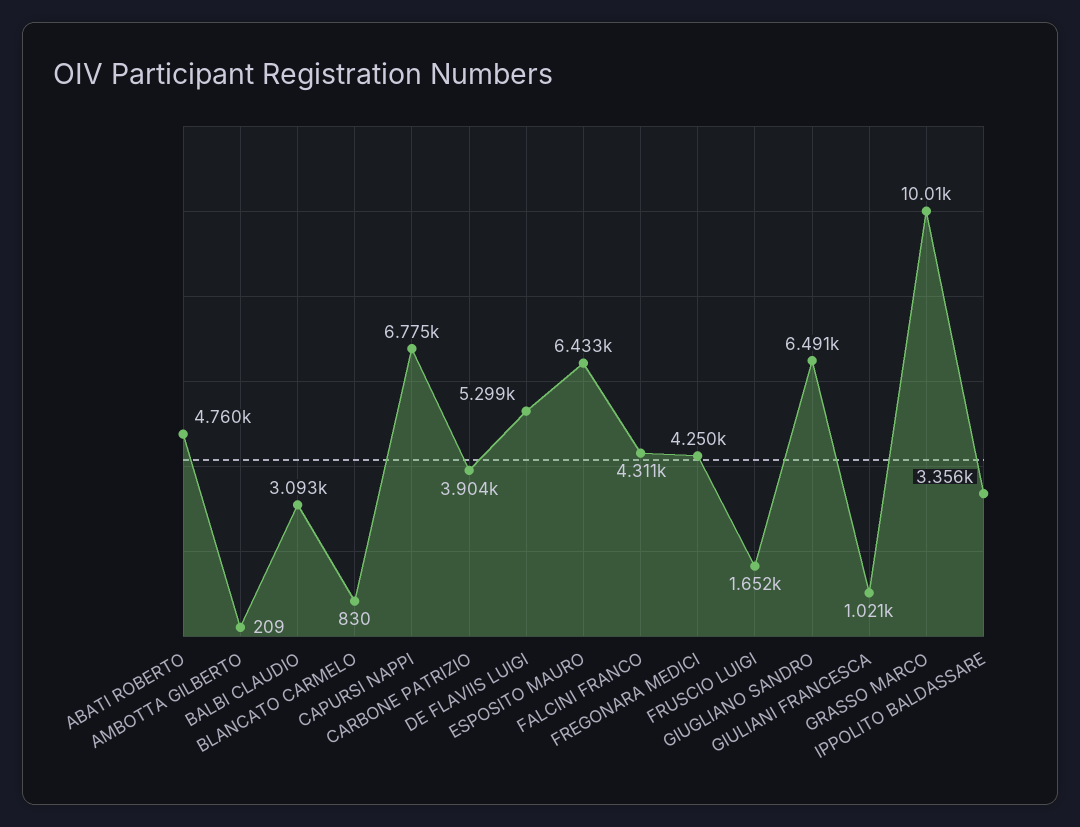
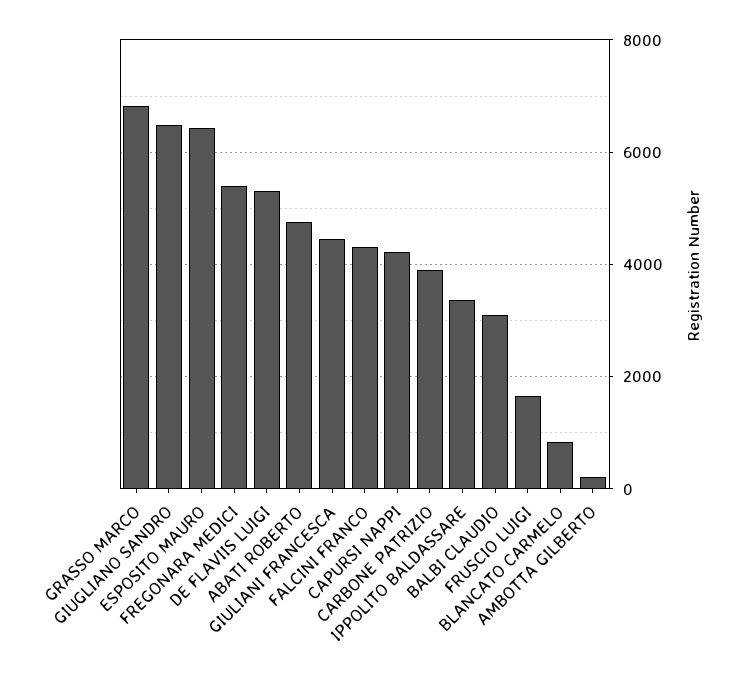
  {
    "ABATI ROBERTO": 4760,
    "AMBOTTA GILBERTO": 209,
    "BALBI CLAUDIO": 3093,
    "BLANCATO CARMELO": 830,
-   "CAPURSI NAPPI": 6775,
+   "CAPURSI NAPPI": 4200,
    "CARBONE PATRIZIO": 3904,
    "DE FLAVIIS LUIGI": 5299,
    "ESPOSITO MAURO": 6433,
    "FALCINI FRANCO": 4311,
-   "FREGONARA MEDICI": 4250,
+   "FREGONARA MEDICI": 5400,
    "FRUSCIO LUIGI": 1652,
    "GIUGLIANO SANDRO": 6491,
-   "GIULIANI FRANCESCA": 1021,
+   "GIULIANI FRANCESCA": 4400,
-   "GRASSO MARCO": 10010,
+   "GRASSO MARCO": 6800,
    "IPPOLITO BALDASSARE": 3356
  }

